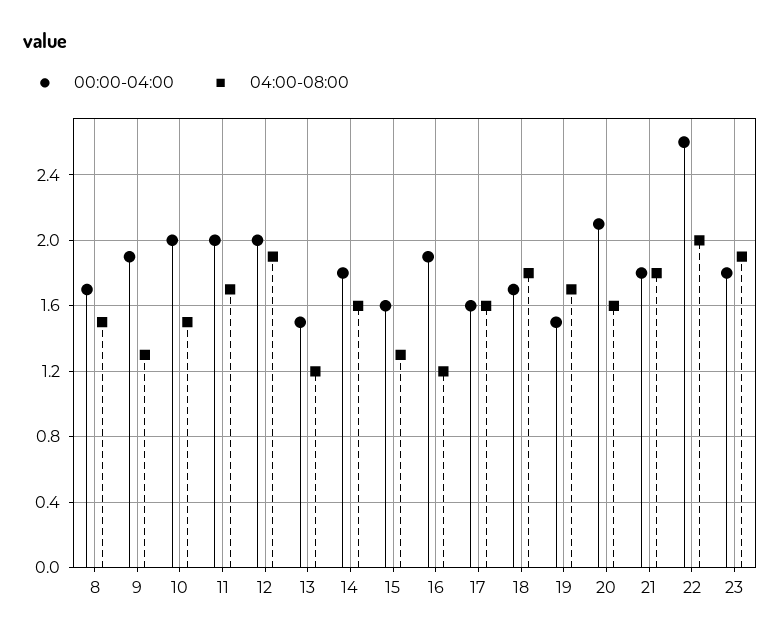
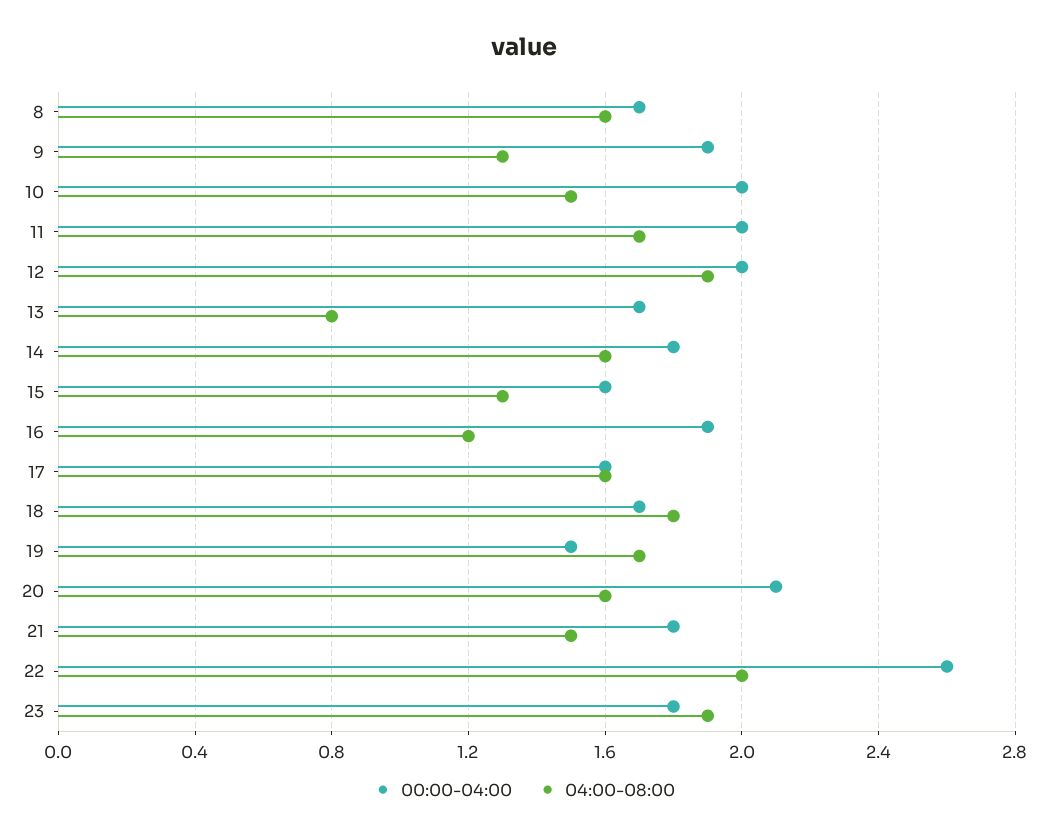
  {
    "00:00-04:00": {
      "8": 1.7,
      "9": 1.9,
      "10": 2,
      "11": 2,
      "12": 2,
-     "13": 1.5,
+     "13": 1.7,
      "14": 1.8,
      "15": 1.6,
      "16": 1.9,
      "17": 1.6,
      "18": 1.7,
      "19": 1.5,
      "20": 2.1,
      "21": 1.8,
      "22": 2.6,
      "23": 1.8
    },
    "04:00-08:00": {
-     "8": 1.5,
+     "8": 1.6,
      "9": 1.3,
      "10": 1.5,
      "11": 1.7,
      "12": 1.9,
-     "13": 1.2,
+     "13": 0.8,
      "14": 1.6,
      "15": 1.3,
      "16": 1.2,
      "17": 1.6,
      "18": 1.8,
      "19": 1.7,
      "20": 1.6,
-     "21": 1.8,
+     "21": 1.5,
      "22": 2,
      "23": 1.9
    }
  }

